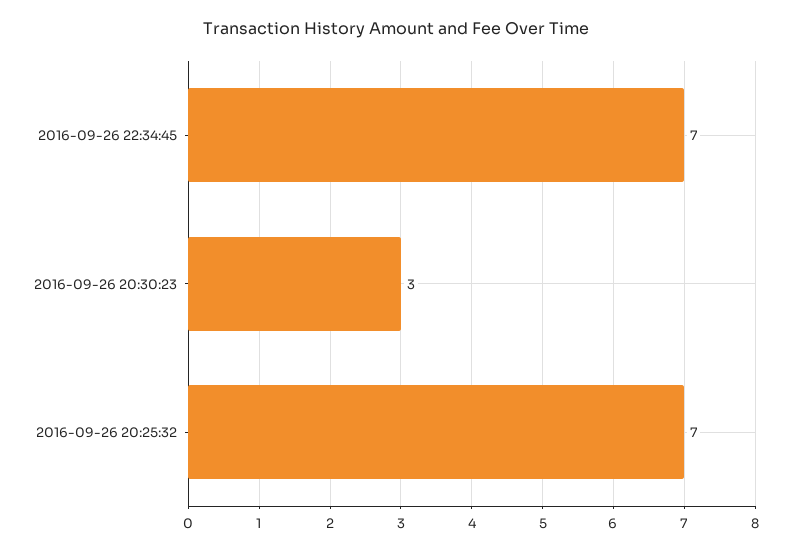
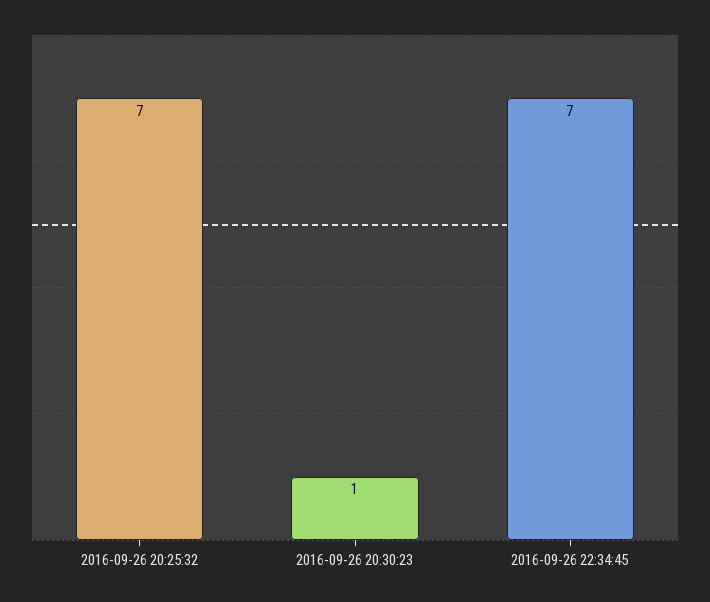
  {
    "2016-09-26 22:34:45": 7,
-   "2016-09-26 20:30:23": 3,
+   "2016-09-26 20:30:23": 1,
    "2016-09-26 20:25:32": 7
  }

